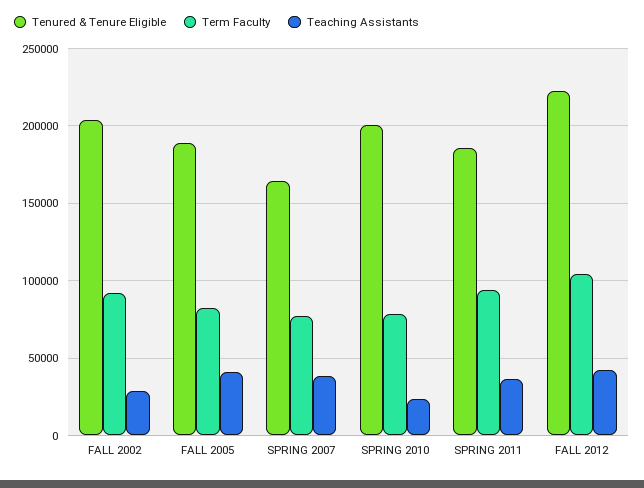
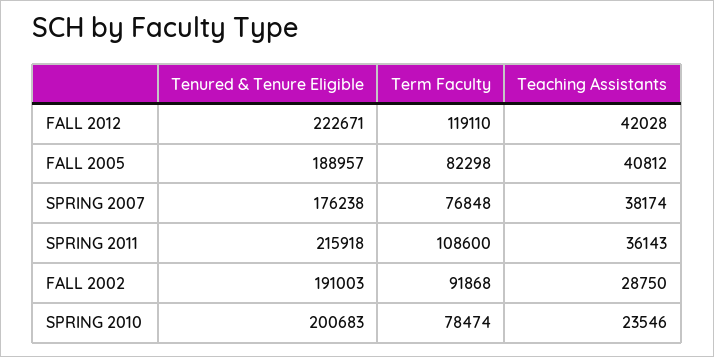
  {
    "Tenured & Tenure Eligible": {
-     "FALL 2002": 205000,
+     "FALL 2002": 191003,
      "FALL 2005": 188957,
-     "SPRING 2007": 165000,
+     "SPRING 2007": 176238,
      "SPRING 2010": 200683,
-     "SPRING 2011": 185000,
+     "SPRING 2011": 215918,
      "FALL 2012": 222671
    },
    "Term Faculty": {
      "FALL 2002": 91868,
      "FALL 2005": 82298,
      "SPRING 2007": 76848,
      "SPRING 2010": 78474,
-     "SPRING 2011": 95000,
+     "SPRING 2011": 108600,
-     "FALL 2012": 105000
+     "FALL 2012": 119110
    },
    "Teaching Assistants": {
      "FALL 2002": 28750,
      "FALL 2005": 40812,
      "SPRING 2007": 38174,
      "SPRING 2010": 23546,
      "SPRING 2011": 36143,
      "FALL 2012": 42028
    }
  }

